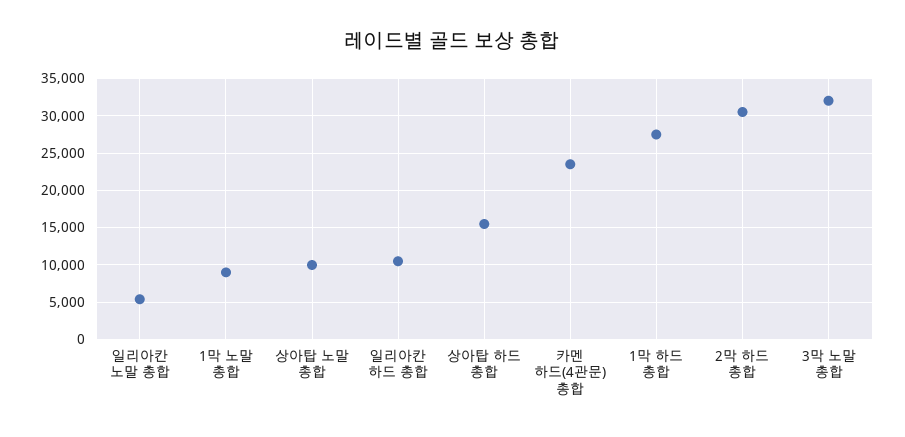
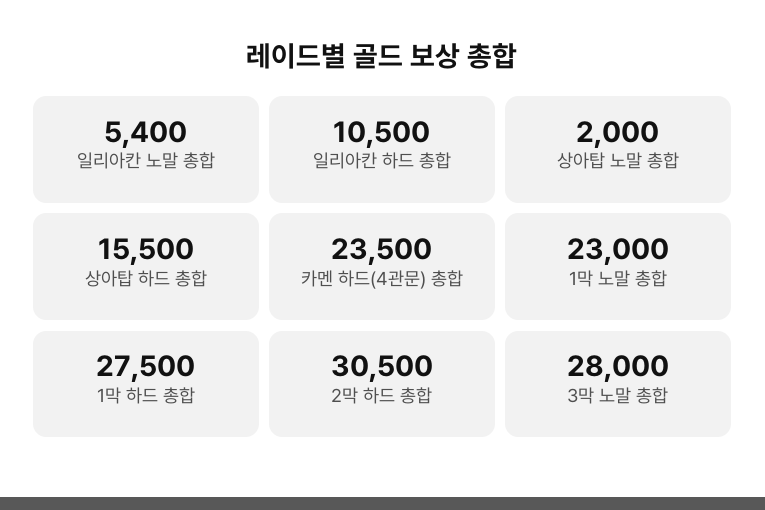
  {
    "일리아칸 노말 총합": 5400,
-   "1막 노말 총합": 9000,
+   "1막 노말 총합": 23000,
-   "상아탑 노말 총합": 10000,
+   "상아탑 노말 총합": 2000,
    "일리아칸 하드 총합": 10500,
    "상아탑 하드 총합": 15500,
    "카멘 하드(4관문) 총합": 23500,
    "1막 하드 총합": 27500,
    "2막 하드 총합": 30500,
-   "3막 노말 총합": 32000
+   "3막 노말 총합": 28000
  }

